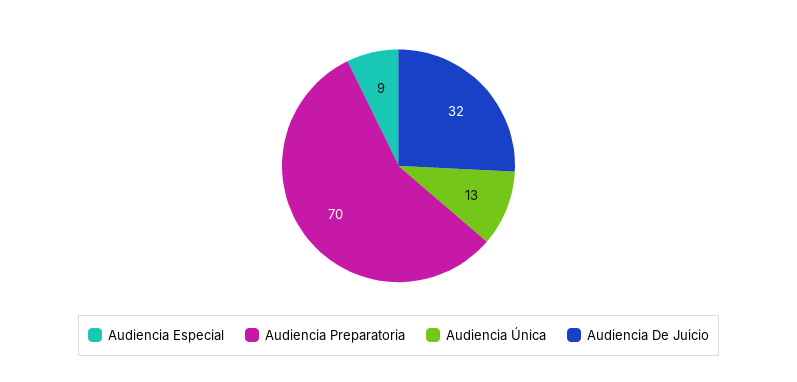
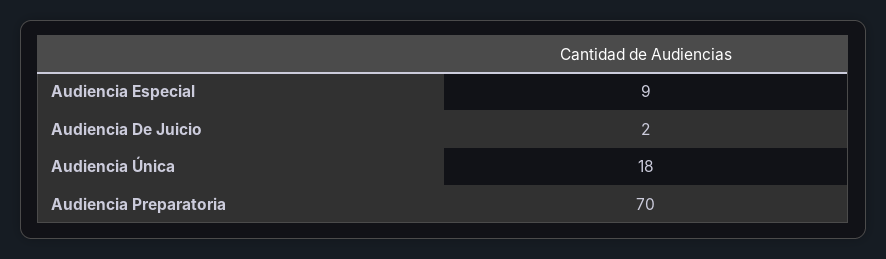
  {
    "Audiencia Especial": 9,
    "Audiencia Preparatoria": 70,
-   "Audiencia Única": 13,
+   "Audiencia Única": 18,
-   "Audiencia De Juicio": 32
+   "Audiencia De Juicio": 2
  }

